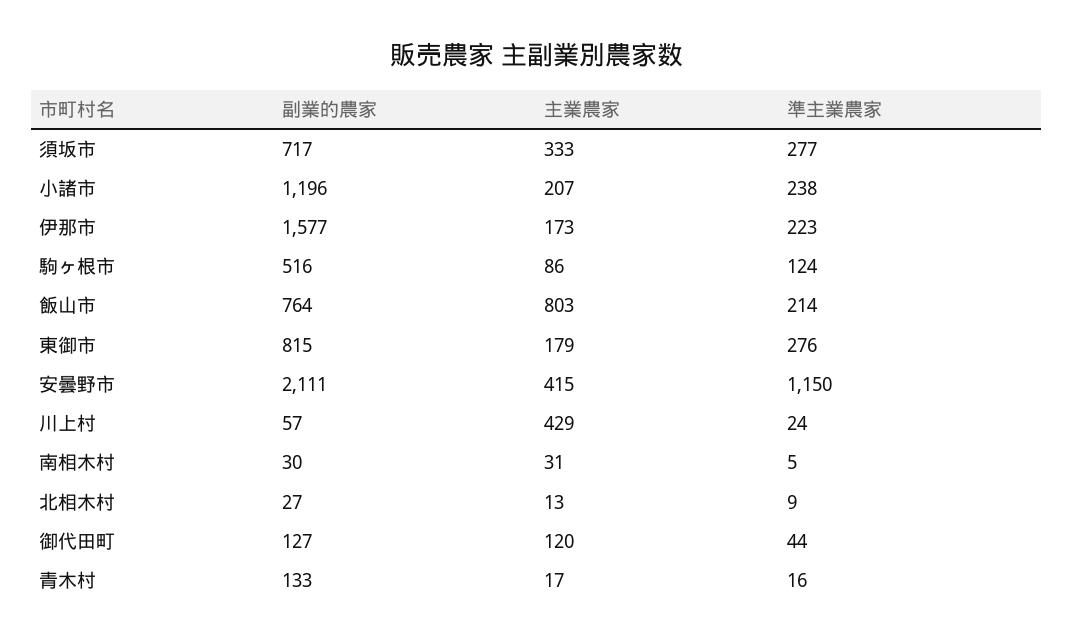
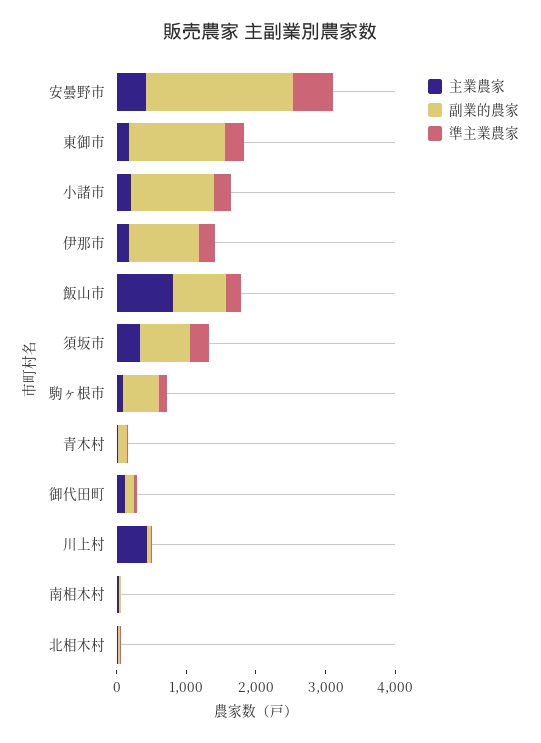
  {
    "副業的農家": {
      "須坂市": 717,
      "小諸市": 1196,
-     "伊那市": 1577,
+     "伊那市": 1000,
      "駒ヶ根市": 516,
      "飯山市": 764,
-     "東御市": 815,
+     "東御市": 1400,
      "安曇野市": 2111,
      "川上村": 57,
      "南相木村": 30,
      "北相木村": 27,
      "御代田町": 127,
      "青木村": 133
    },
    "主業農家": {
      "須坂市": 333,
      "小諸市": 207,
      "伊那市": 173,
      "駒ヶ根市": 86,
      "飯山市": 803,
      "東御市": 179,
      "安曇野市": 415,
      "川上村": 429,
      "南相木村": 31,
      "北相木村": 13,
      "御代田町": 120,
      "青木村": 17
    },
    "準主業農家": {
      "須坂市": 277,
      "小諸市": 238,
      "伊那市": 223,
      "駒ヶ根市": 124,
      "飯山市": 214,
      "東御市": 276,
-     "安曇野市": 1150,
+     "安曇野市": 600,
      "川上村": 24,
      "南相木村": 5,
      "北相木村": 9,
      "御代田町": 44,
      "青木村": 16
    }
  }

